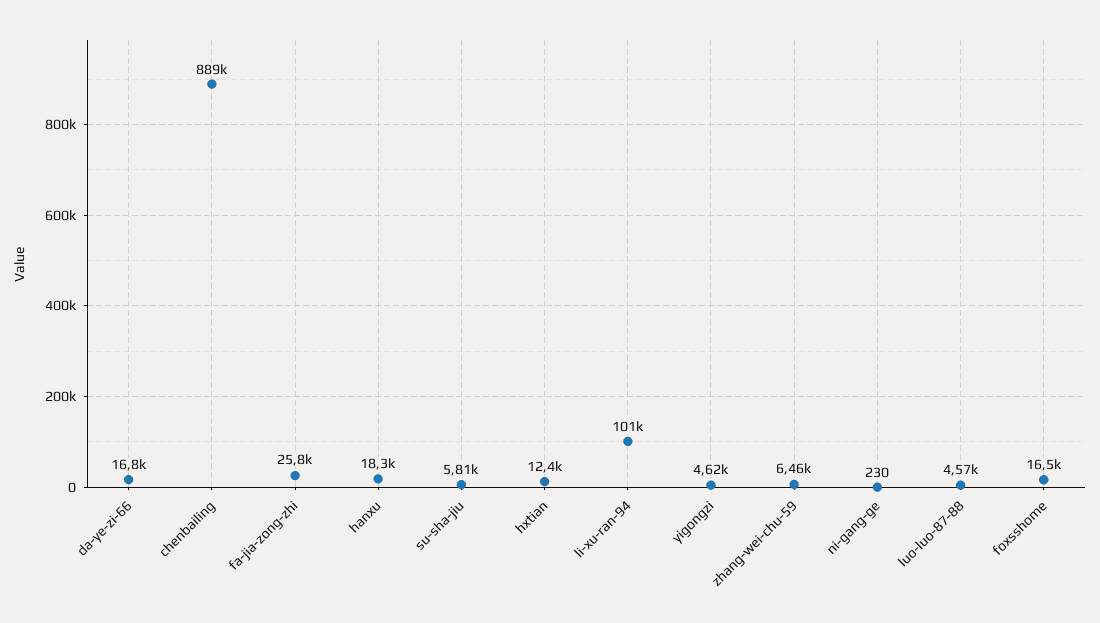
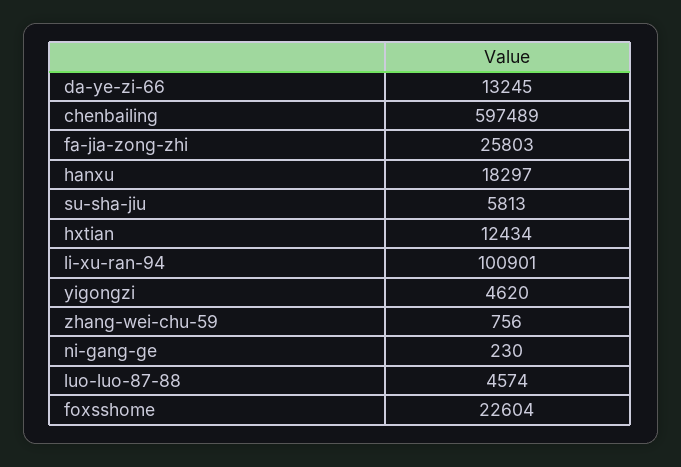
  {
-   "da-ye-zi-66": 16800,
+   "da-ye-zi-66": 13245,
-   "chenbailing": 889000,
+   "chenbailing": 597489,
    "fa-jia-zong-zhi": 25803,
    "hanxu": 18297,
    "su-sha-jiu": 5813,
    "hxtian": 12434,
    "li-xu-ran-94": 100901,
    "yigongzi": 4620,
-   "zhang-wei-chu-59": 6460,
+   "zhang-wei-chu-59": 756,
    "ni-gang-ge": 230,
    "luo-luo-87-88": 4574,
-   "foxsshome": 16500
+   "foxsshome": 22604
  }

